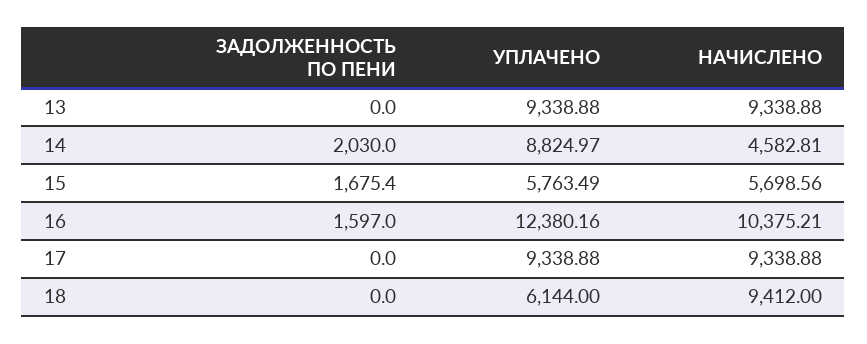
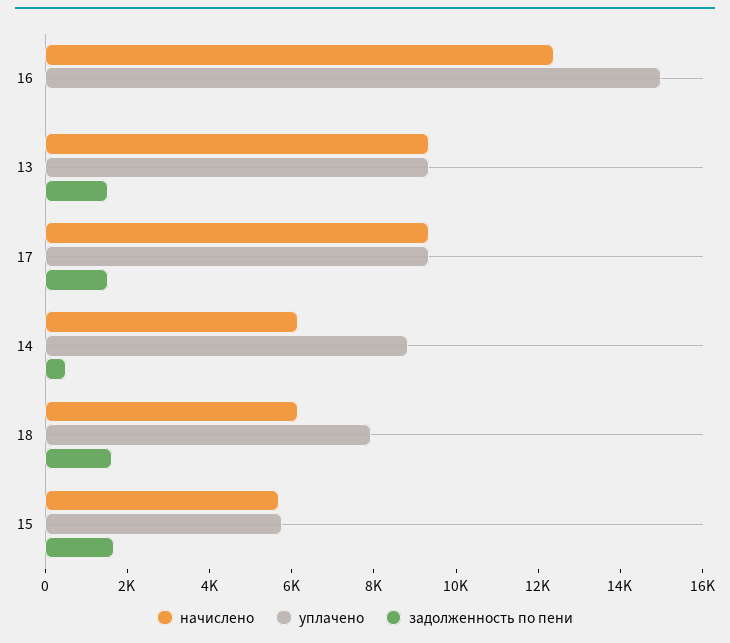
  {
    "ЗАДОЛЖЕННОСТЬ ПО ПЕНИ": {
-     "13": 0,
+     "13": 1500,
-     "14": 2030,
+     "14": 500,
      "15": 1675.4,
-     "16": 1597,
+     "16": 0,
-     "17": 0,
+     "17": 1500,
-     "18": 0
+     "18": 1500
    },
    "УПЛАЧЕНО": {
      "13": 9338.88,
      "14": 8824.97,
      "15": 5763.49,
-     "16": 12380.16,
+     "16": 15000,
      "17": 9338.88,
-     "18": 6144
+     "18": 8000
    },
    "НАЧИСЛЕНО": {
      "13": 9338.88,
-     "14": 4582.81,
+     "14": 6000,
      "15": 5698.56,
-     "16": 10375.21,
+     "16": 12500,
      "17": 9338.88,
-     "18": 9412
+     "18": 6000
    }
  }

